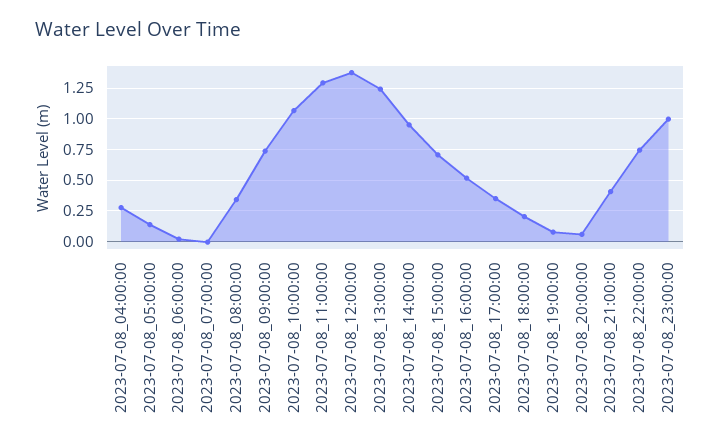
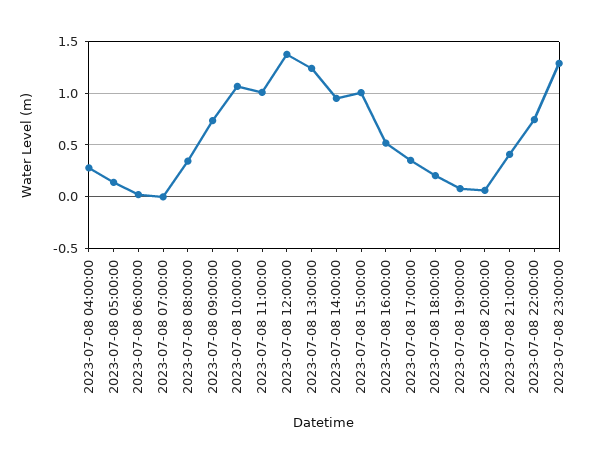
  {
    "2023-07-08_04:00:00": 0.3,
    "2023-07-08_05:00:00": 0.15,
    "2023-07-08_06:00:00": 0,
    "2023-07-08_07:00:00": 0,
    "2023-07-08_08:00:00": 0.35,
    "2023-07-08_09:00:00": 0.75,
    "2023-07-08_10:00:00": 1.05,
-   "2023-07-08_11:00:00": 1.3,
+   "2023-07-08_11:00:00": 1,
    "2023-07-08_12:00:00": 1.4,
    "2023-07-08_13:00:00": 1.25,
    "2023-07-08_14:00:00": 0.95,
-   "2023-07-08_15:00:00": 0.7,
+   "2023-07-08_15:00:00": 1,
    "2023-07-08_16:00:00": 0.5,
    "2023-07-08_17:00:00": 0.35,
    "2023-07-08_18:00:00": 0.2,
    "2023-07-08_19:00:00": 0.1,
    "2023-07-08_20:00:00": 0.05,
    "2023-07-08_21:00:00": 0.4,
    "2023-07-08_22:00:00": 0.75,
-   "2023-07-08_23:00:00": 1
+   "2023-07-08_23:00:00": 1.3
  }

